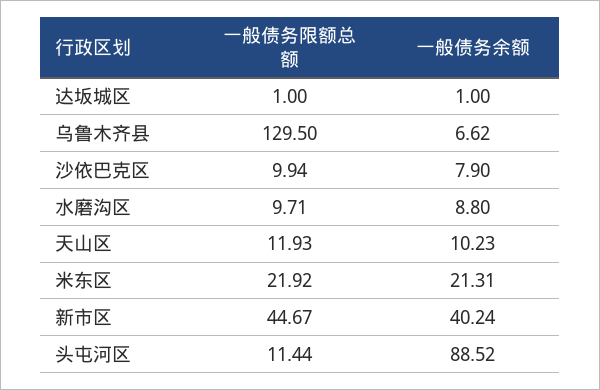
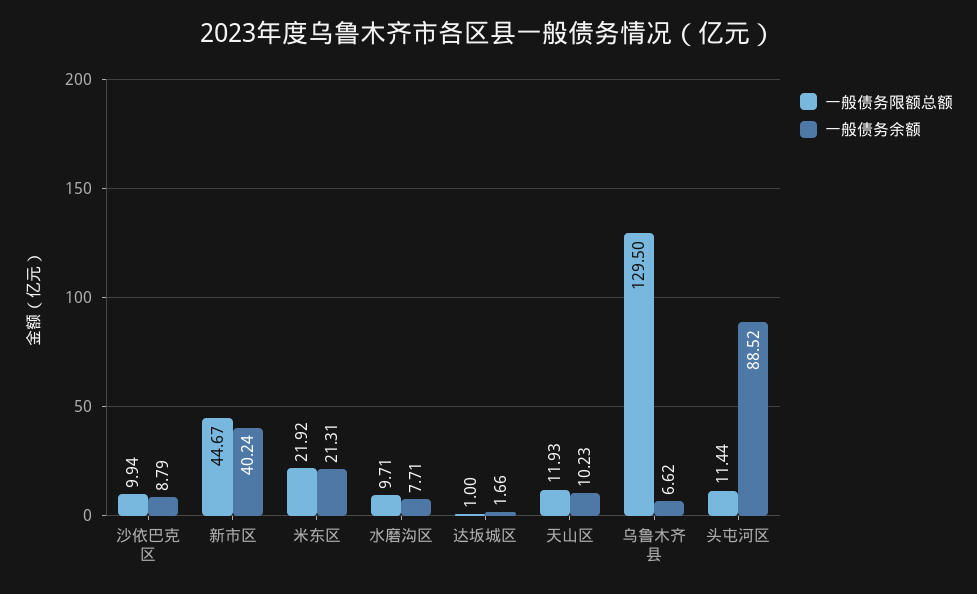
  {
    "一般债务限额总额": {
      "达坂城区": 1,
      "乌鲁木齐县": 129.5,
      "沙依巴克区": 9.94,
      "水磨沟区": 9.71,
      "天山区": 11.93,
      "米东区": 21.92,
      "新市区": 44.67,
      "头屯河区": 11.44
    },
    "一般债务余额": {
-     "达坂城区": 1,
+     "达坂城区": 1.66,
      "乌鲁木齐县": 6.62,
-     "沙依巴克区": 7.9,
+     "沙依巴克区": 8.79,
-     "水磨沟区": 8.8,
+     "水磨沟区": 7.71,
      "天山区": 10.23,
      "米东区": 21.31,
      "新市区": 40.24,
      "头屯河区": 88.52
    }
  }

